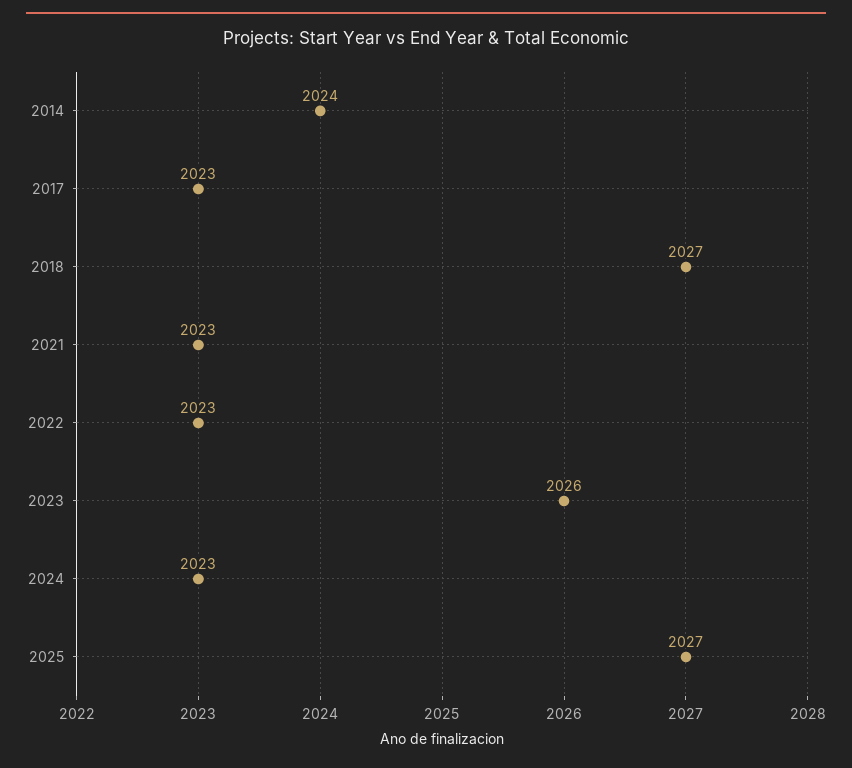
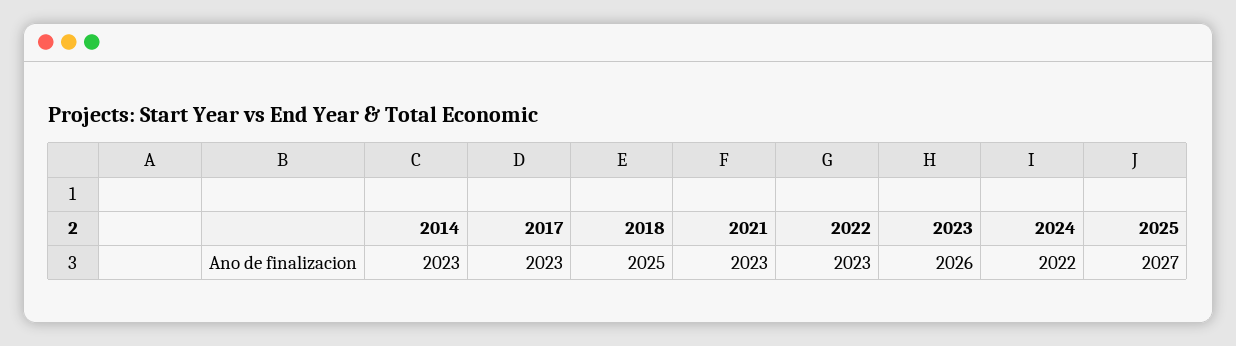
  {
-   "2014": 2024,
+   "2014": 2023,
    "2017": 2023,
-   "2018": 2027,
+   "2018": 2025,
    "2021": 2023,
    "2022": 2023,
    "2023": 2026,
-   "2024": 2023,
+   "2024": 2022,
    "2025": 2027
  }

